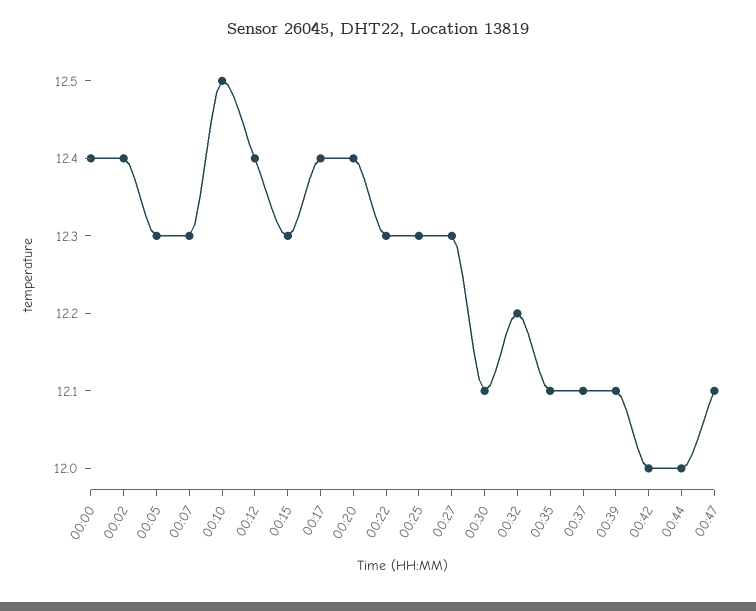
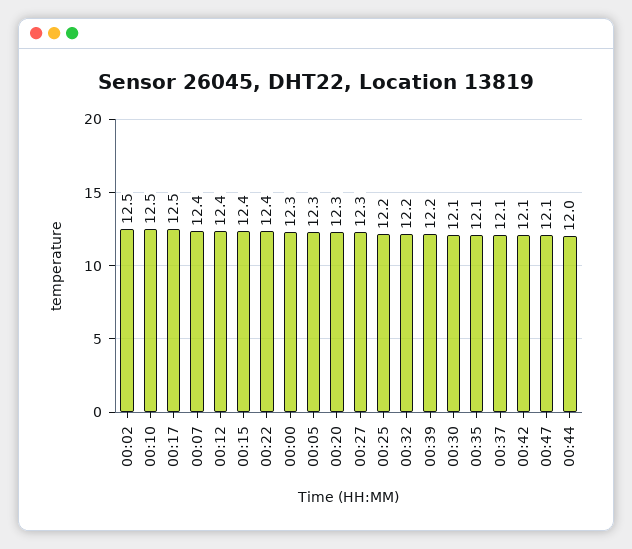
  {
-   "00:00": 12.4,
+   "00:00": 12.3,
-   "00:02": 12.4,
+   "00:02": 12.5,
    "00:05": 12.3,
-   "00:07": 12.3,
+   "00:07": 12.4,
    "00:10": 12.5,
    "00:12": 12.4,
-   "00:15": 12.3,
+   "00:15": 12.4,
-   "00:17": 12.4,
+   "00:17": 12.5,
-   "00:20": 12.4,
+   "00:20": 12.3,
-   "00:22": 12.3,
+   "00:22": 12.4,
-   "00:25": 12.3,
+   "00:25": 12.2,
    "00:27": 12.3,
    "00:30": 12.1,
    "00:32": 12.2,
    "00:35": 12.1,
    "00:37": 12.1,
-   "00:39": 12.1,
+   "00:39": 12.2,
-   "00:42": 12,
+   "00:42": 12.1,
    "00:44": 12,
    "00:47": 12.1
  }

